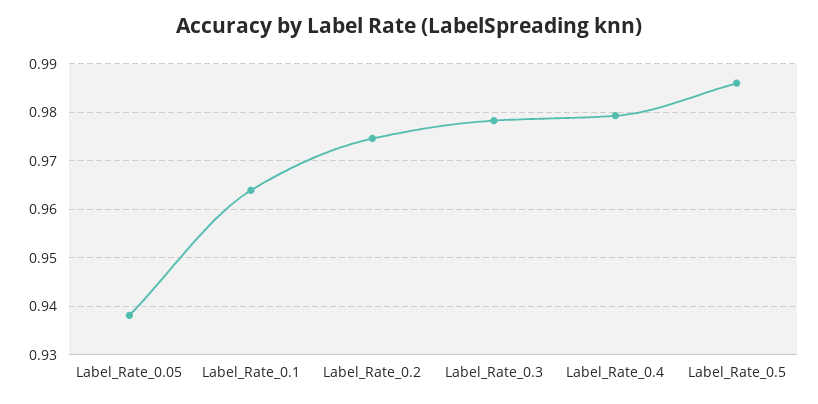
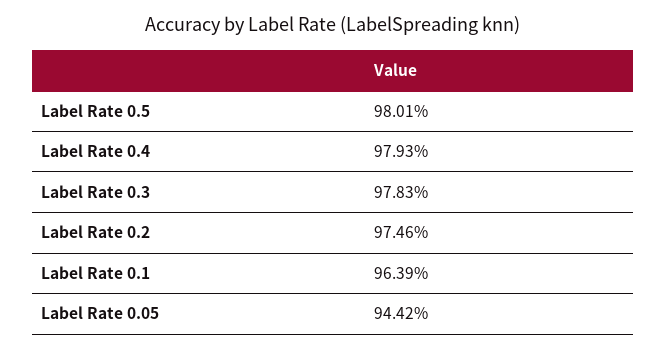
  {
-   "Label_Rate_0.05": 0.938,
+   "Label_Rate_0.05": 0.9442,
    "Label_Rate_0.1": 0.9639,
    "Label_Rate_0.2": 0.9746,
    "Label_Rate_0.3": 0.9783,
    "Label_Rate_0.4": 0.9793,
-   "Label_Rate_0.5": 0.986
+   "Label_Rate_0.5": 0.9801
  }

